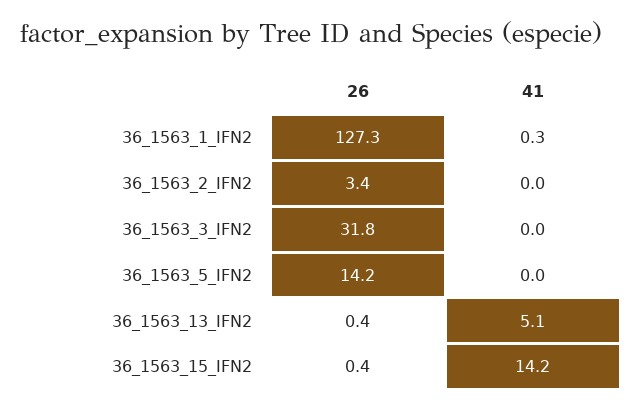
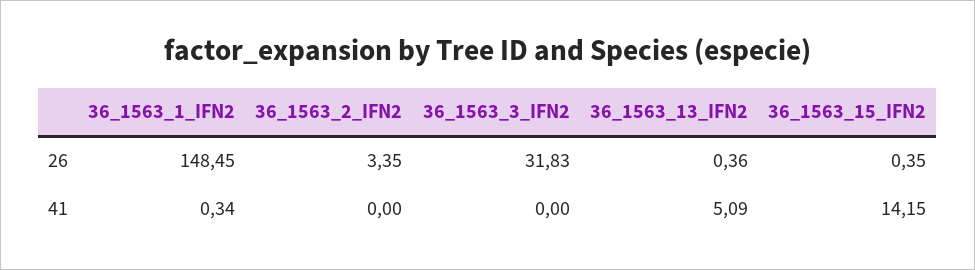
  {
    "26": {
-     "36_1563_1_IFN2": 127.3,
+     "36_1563_1_IFN2": 148.45,
      "36_1563_2_IFN2": 3.35,
      "36_1563_3_IFN2": 31.83,
-     "36_1563_5_IFN2": 14.2,
      "36_1563_13_IFN2": 0.36,
      "36_1563_15_IFN2": 0.35
    },
    "41": {
      "36_1563_1_IFN2": 0.34,
      "36_1563_2_IFN2": 0,
      "36_1563_3_IFN2": 0,
-     "36_1563_5_IFN2": 0,
      "36_1563_13_IFN2": 5.09,
      "36_1563_15_IFN2": 14.15
    }
  }

